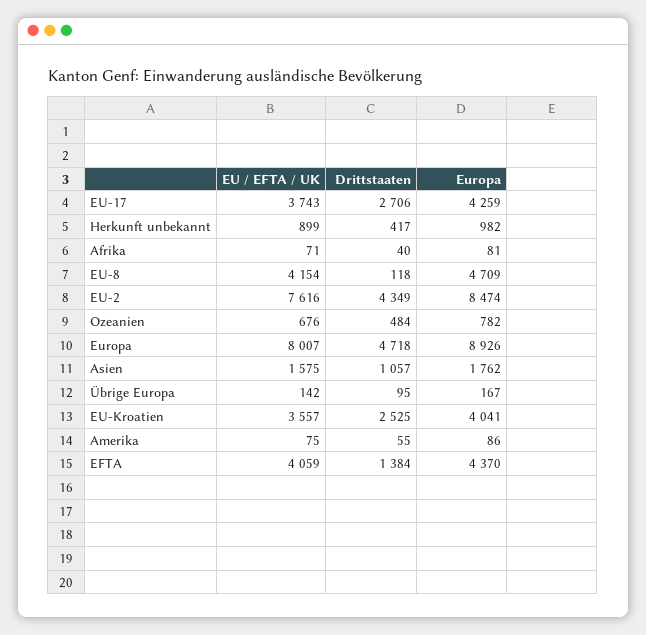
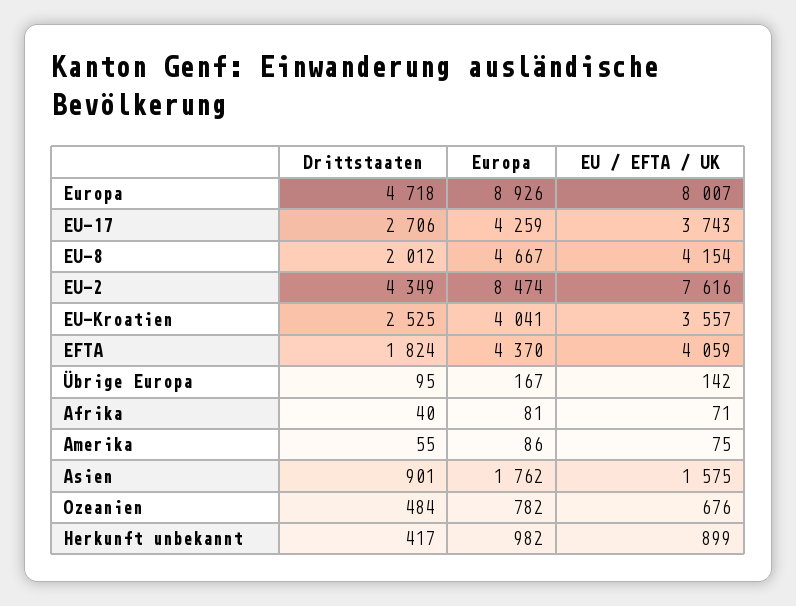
  {
    "EU / EFTA / UK": {
      "EU-17": 3743,
      "Herkunft unbekannt": 899,
      "Afrika": 71,
      "EU-8": 4154,
      "EU-2": 7616,
      "Ozeanien": 676,
      "Europa": 8007,
      "Asien": 1575,
      "Übrige Europa": 142,
      "EU-Kroatien": 3557,
      "Amerika": 75,
      "EFTA": 4059
    },
    "Drittstaaten": {
      "EU-17": 2706,
      "Herkunft unbekannt": 417,
      "Afrika": 40,
-     "EU-8": 118,
+     "EU-8": 2012,
      "EU-2": 4349,
      "Ozeanien": 484,
      "Europa": 4718,
-     "Asien": 1057,
+     "Asien": 901,
      "Übrige Europa": 95,
      "EU-Kroatien": 2525,
      "Amerika": 55,
-     "EFTA": 1384
+     "EFTA": 1824
    },
    "Europa": {
      "EU-17": 4259,
      "Herkunft unbekannt": 982,
      "Afrika": 81,
-     "EU-8": 4709,
+     "EU-8": 4667,
      "EU-2": 8474,
      "Ozeanien": 782,
      "Europa": 8926,
      "Asien": 1762,
      "Übrige Europa": 167,
      "EU-Kroatien": 4041,
      "Amerika": 86,
      "EFTA": 4370
    }
  }

